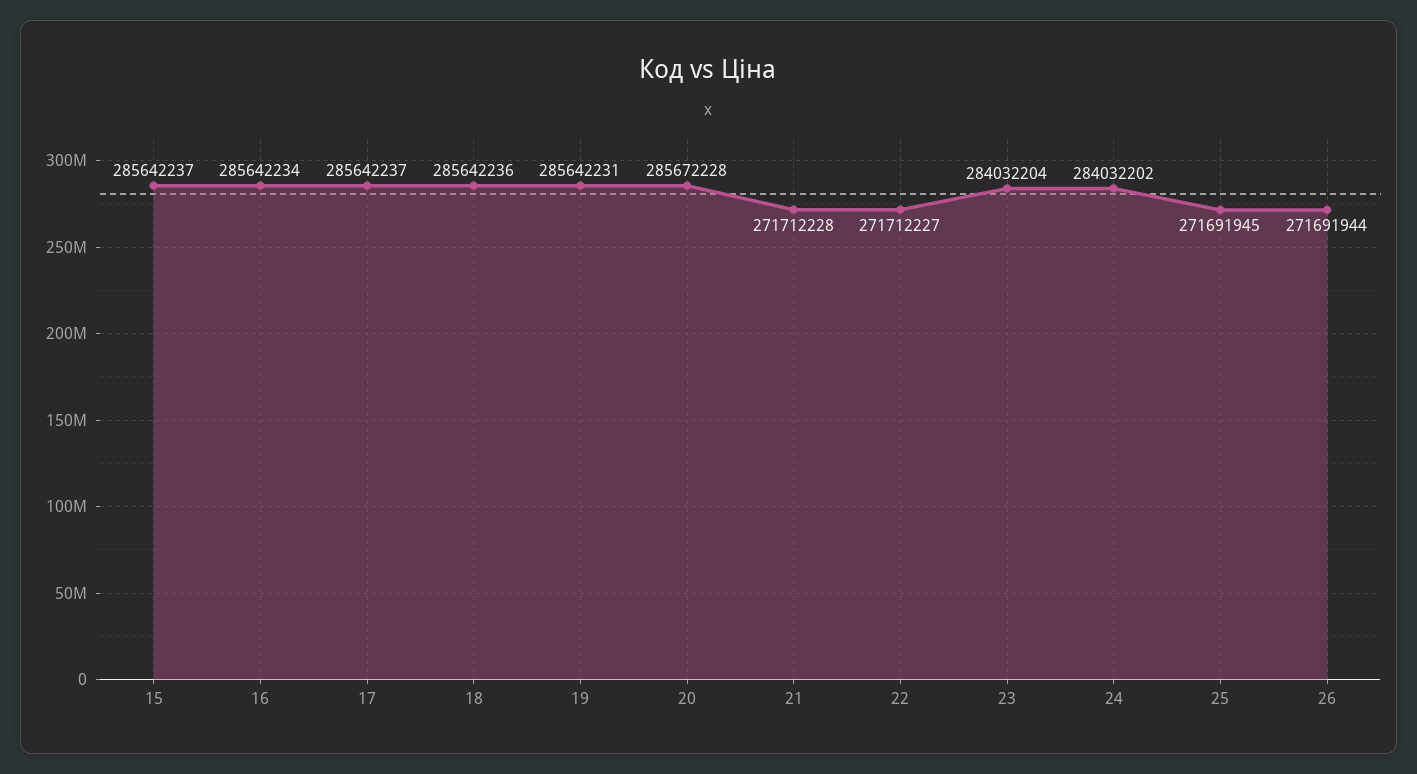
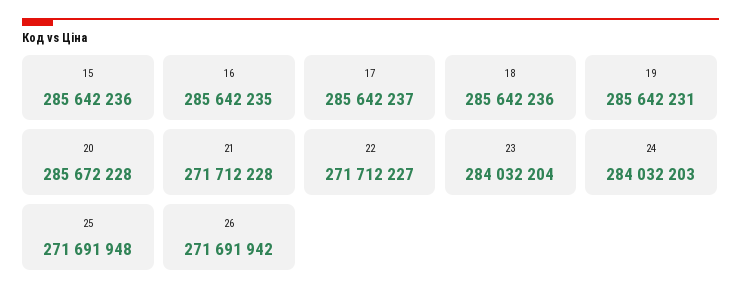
  {
-   "15": 285642237,
+   "15": 285642236,
-   "16": 285642234,
+   "16": 285642235,
    "17": 285642237,
    "18": 285642236,
    "19": 285642231,
    "20": 285672228,
    "21": 271712228,
    "22": 271712227,
    "23": 284032204,
-   "24": 284032202,
+   "24": 284032203,
-   "25": 271691945,
+   "25": 271691948,
-   "26": 271691944
+   "26": 271691942
  }

